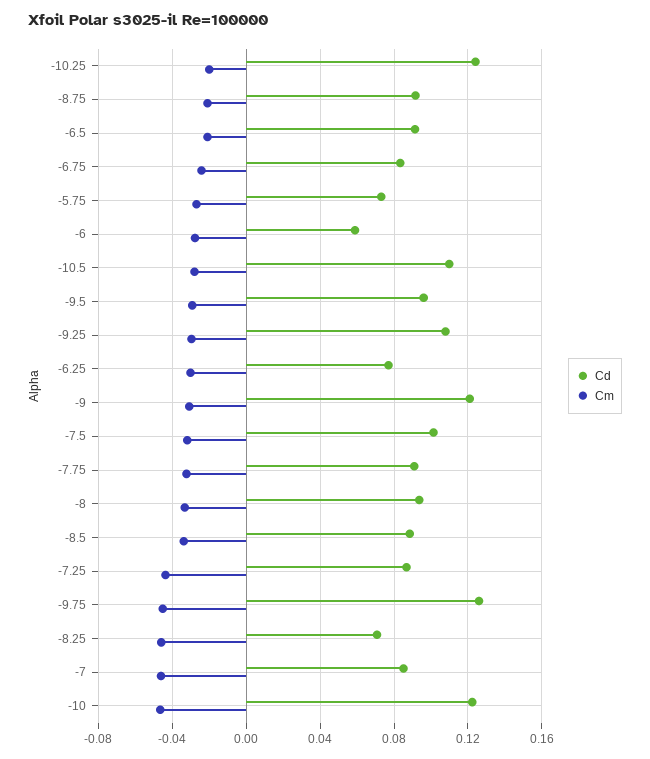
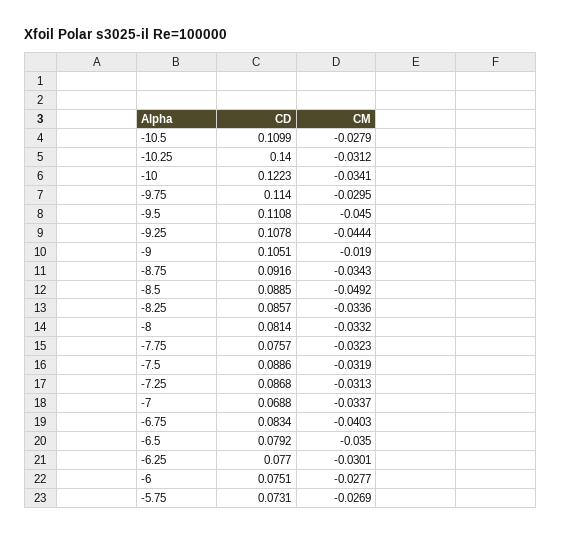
  {
    "Cd": {
-     "-10.25": 0.125,
+     "-10.25": 0.14,
      "-8.75": 0.0916,
-     "-6.5": 0.09,
+     "-6.5": 0.0792,
      "-6.75": 0.0834,
      "-5.75": 0.0731,
-     "-6": 0.06,
+     "-6": 0.0751,
      "-10.5": 0.1099,
-     "-9.5": 0.095,
+     "-9.5": 0.1108,
      "-9.25": 0.1078,
      "-6.25": 0.077,
-     "-9": 0.12,
+     "-9": 0.1051,
-     "-7.5": 0.1,
+     "-7.5": 0.0886,
-     "-7.75": 0.09,
+     "-7.75": 0.0757,
-     "-8": 0.095,
+     "-8": 0.0814,
      "-8.5": 0.0885,
      "-7.25": 0.0868,
-     "-9.75": 0.125,
+     "-9.75": 0.114,
-     "-8.25": 0.07,
+     "-8.25": 0.0857,
-     "-7": 0.085,
+     "-7": 0.0688,
      "-10": 0.1223
    },
    "Cm": {
-     "-10.25": -0.02,
+     "-10.25": -0.0312,
-     "-8.75": -0.02,
+     "-8.75": -0.0343,
-     "-6.5": -0.02,
+     "-6.5": -0.035,
-     "-6.75": -0.025,
+     "-6.75": -0.0403,
      "-5.75": -0.0269,
      "-6": -0.0277,
      "-10.5": -0.0279,
-     "-9.5": -0.03,
+     "-9.5": -0.045,
-     "-9.25": -0.03,
+     "-9.25": -0.0444,
      "-6.25": -0.0301,
-     "-9": -0.03,
+     "-9": -0.019,
      "-7.5": -0.0319,
      "-7.75": -0.0323,
      "-8": -0.0332,
-     "-8.5": -0.035,
+     "-8.5": -0.0492,
-     "-7.25": -0.045,
+     "-7.25": -0.0313,
-     "-9.75": -0.045,
+     "-9.75": -0.0295,
-     "-8.25": -0.045,
+     "-8.25": -0.0336,
-     "-7": -0.045,
+     "-7": -0.0337,
-     "-10": -0.045
+     "-10": -0.0341
    }
  }

